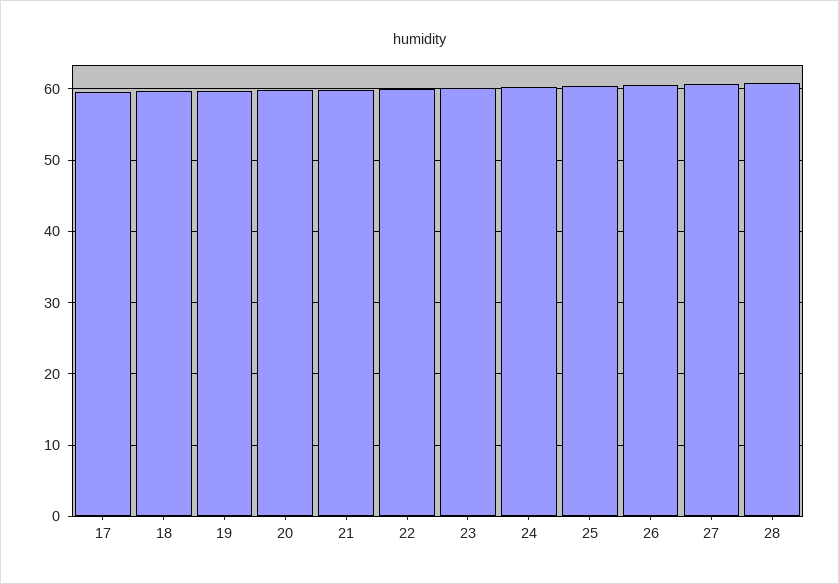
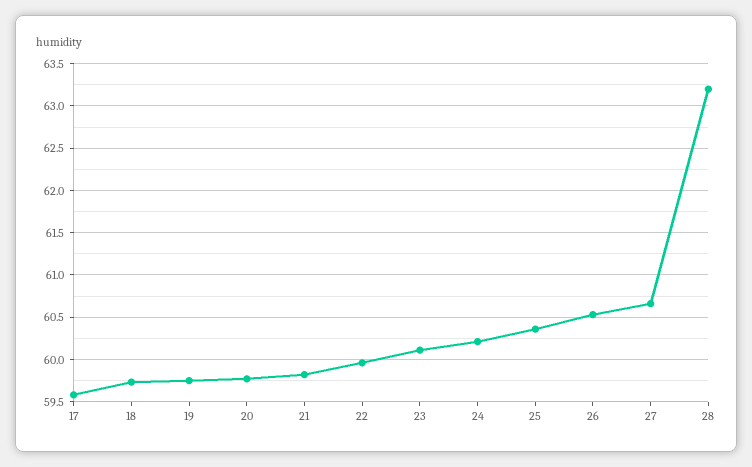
  {
    "17": 59.6,
    "18": 59.7,
    "19": 59.8,
    "20": 59.8,
    "21": 59.8,
    "22": 60,
    "23": 60.1,
    "24": 60.2,
    "25": 60.4,
    "26": 60.5,
    "27": 60.7,
-   "28": 61
+   "28": 63.2
  }

